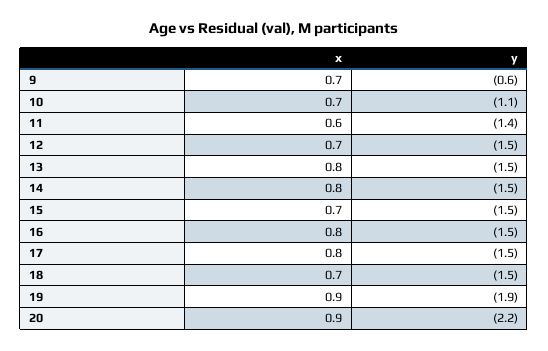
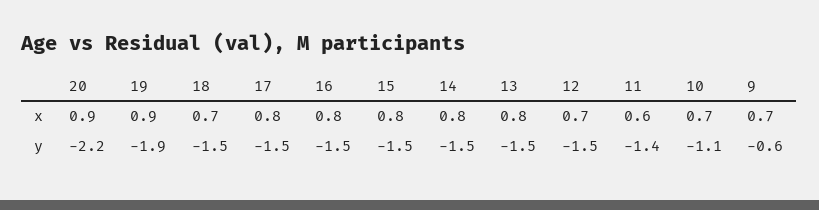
  {
    "x": {
      "9": 0.7,
      "10": 0.7,
      "11": 0.6,
      "12": 0.7,
      "13": 0.8,
      "14": 0.8,
-     "15": 0.7,
+     "15": 0.8,
      "16": 0.8,
      "17": 0.8,
      "18": 0.7,
      "19": 0.9,
      "20": 0.9
    },
    "y": {
      "9": -0.6,
      "10": -1.1,
      "11": -1.4,
      "12": -1.5,
      "13": -1.5,
      "14": -1.5,
      "15": -1.5,
      "16": -1.5,
      "17": -1.5,
      "18": -1.5,
      "19": -1.9,
      "20": -2.2
    }
  }

